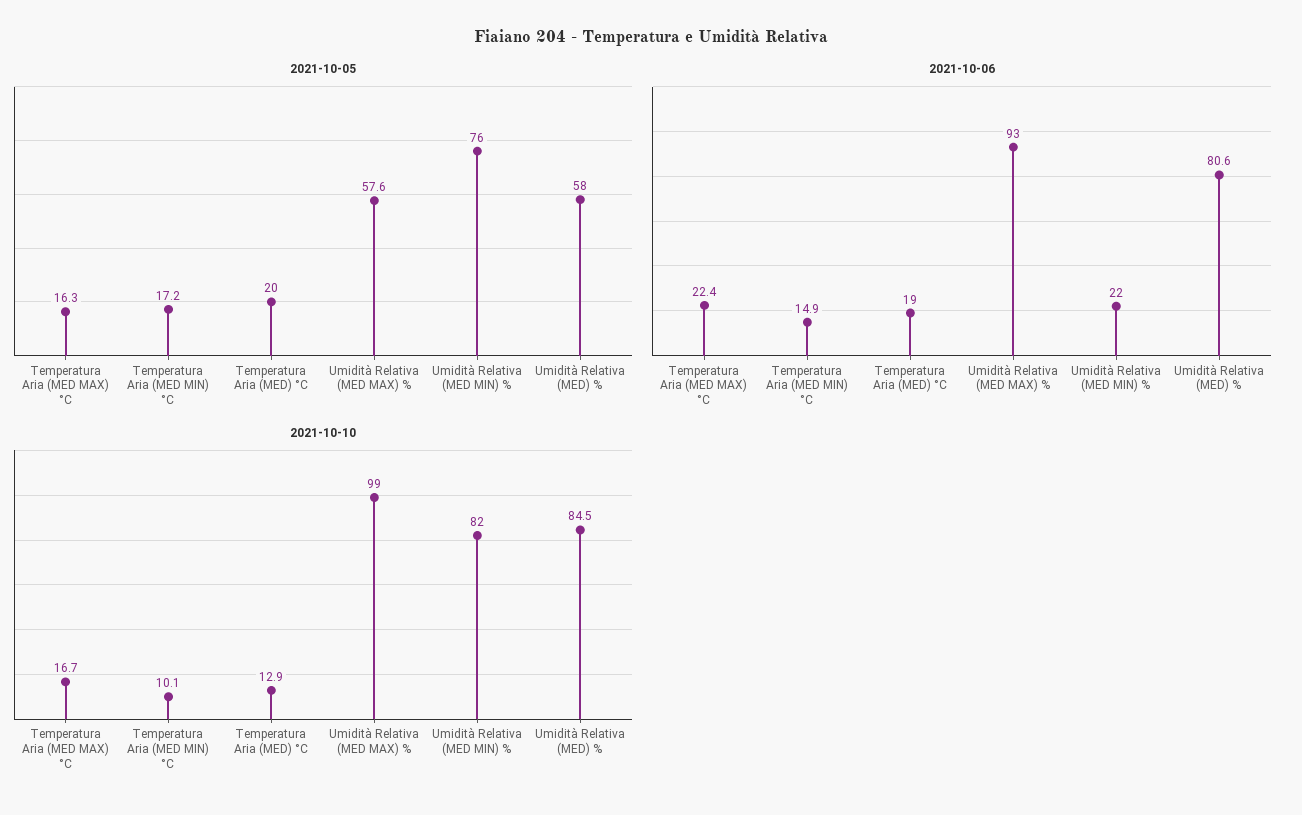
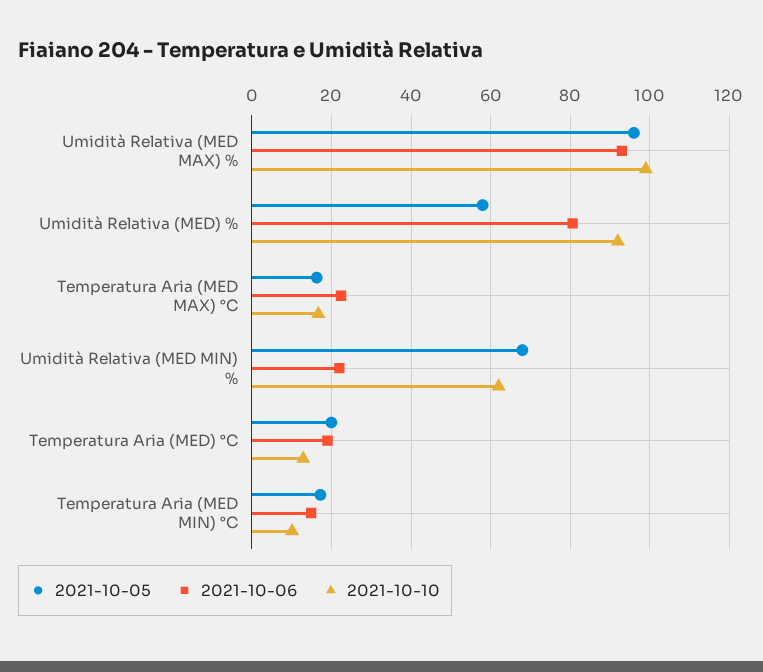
  {
    "2021-10-05": {
      "Temperatura Aria (MED MAX) °C": 16.3,
      "Temperatura Aria (MED MIN) °C": 17.2,
      "Temperatura Aria (MED) °C": 20,
-     "Umidità Relativa (MED MAX) %": 57.6,
+     "Umidità Relativa (MED MAX) %": 96,
-     "Umidità Relativa (MED MIN) %": 76,
+     "Umidità Relativa (MED MIN) %": 68,
      "Umidità Relativa (MED) %": 58
    },
    "2021-10-06": {
      "Temperatura Aria (MED MAX) °C": 22.4,
      "Temperatura Aria (MED MIN) °C": 14.9,
      "Temperatura Aria (MED) °C": 19,
      "Umidità Relativa (MED MAX) %": 93,
      "Umidità Relativa (MED MIN) %": 22,
      "Umidità Relativa (MED) %": 80.6
    },
    "2021-10-10": {
      "Temperatura Aria (MED MAX) °C": 16.7,
      "Temperatura Aria (MED MIN) °C": 10.1,
      "Temperatura Aria (MED) °C": 12.9,
      "Umidità Relativa (MED MAX) %": 99,
-     "Umidità Relativa (MED MIN) %": 82,
+     "Umidità Relativa (MED MIN) %": 62,
-     "Umidità Relativa (MED) %": 84.5
+     "Umidità Relativa (MED) %": 92
    }
  }

